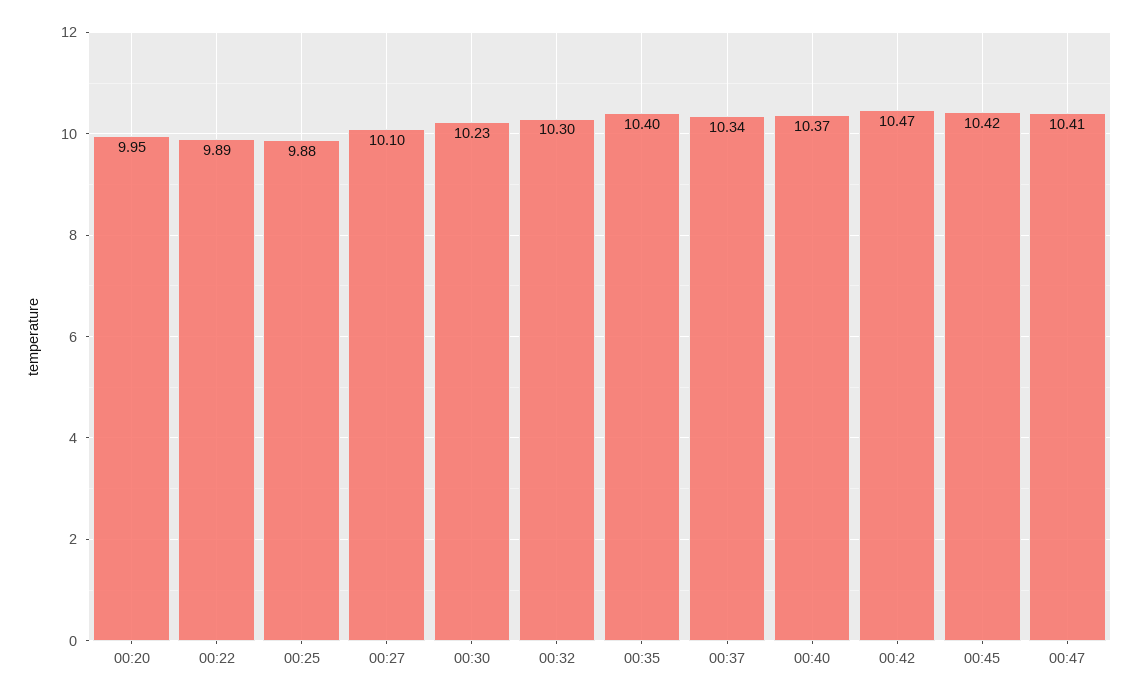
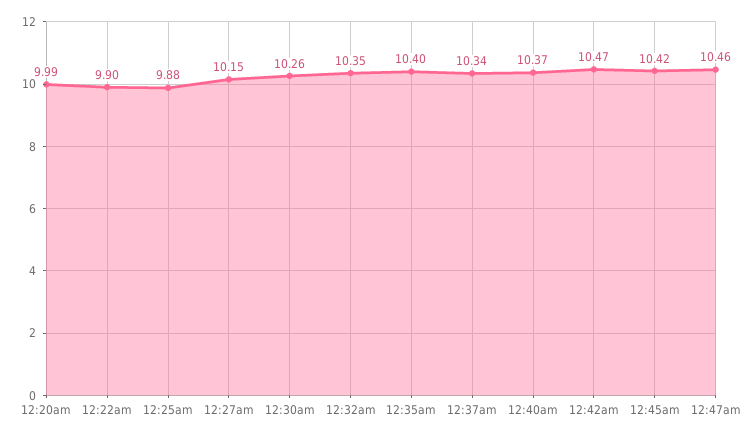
  {
-   "00:20": 9.95,
+   "00:20": 9.99,
-   "00:22": 9.89,
+   "00:22": 9.9,
    "00:25": 9.88,
-   "00:27": 10.1,
+   "00:27": 10.15,
-   "00:30": 10.23,
+   "00:30": 10.26,
-   "00:32": 10.3,
+   "00:32": 10.35,
    "00:35": 10.4,
    "00:37": 10.34,
    "00:40": 10.37,
    "00:42": 10.47,
    "00:45": 10.42,
-   "00:47": 10.41
+   "00:47": 10.46
  }

